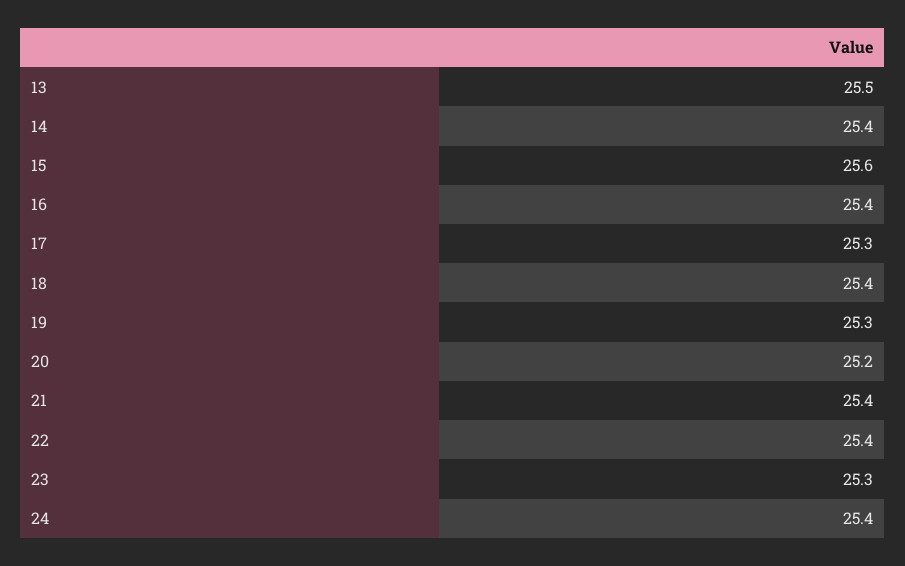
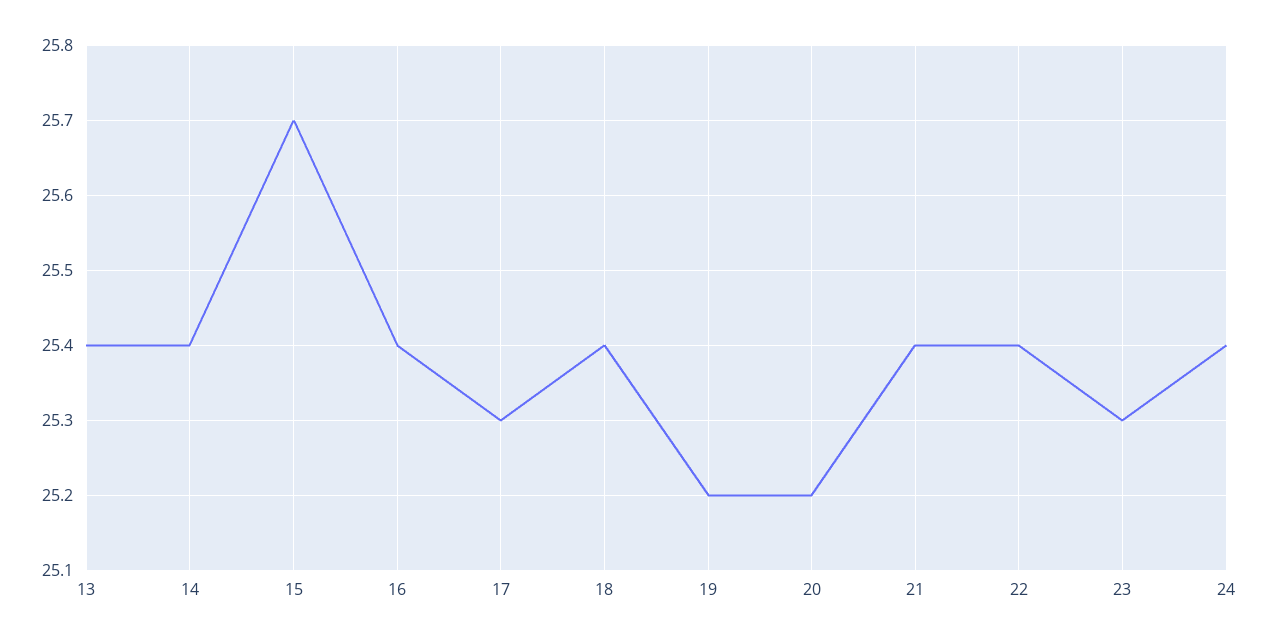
  {
-   "13": 25.5,
+   "13": 25.4,
    "14": 25.4,
-   "15": 25.6,
+   "15": 25.7,
    "16": 25.4,
    "17": 25.3,
    "18": 25.4,
-   "19": 25.3,
+   "19": 25.2,
    "20": 25.2,
    "21": 25.4,
    "22": 25.4,
    "23": 25.3,
    "24": 25.4
  }

